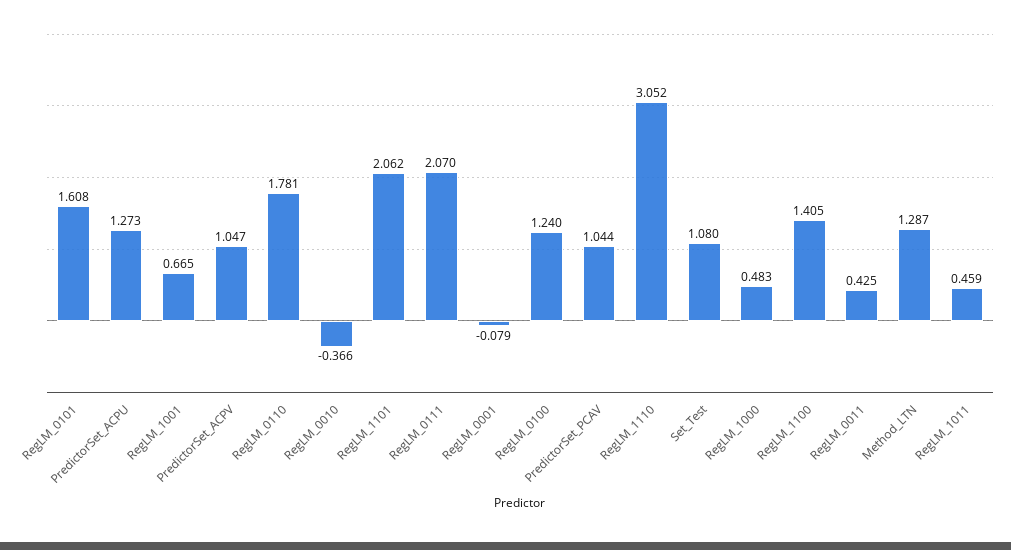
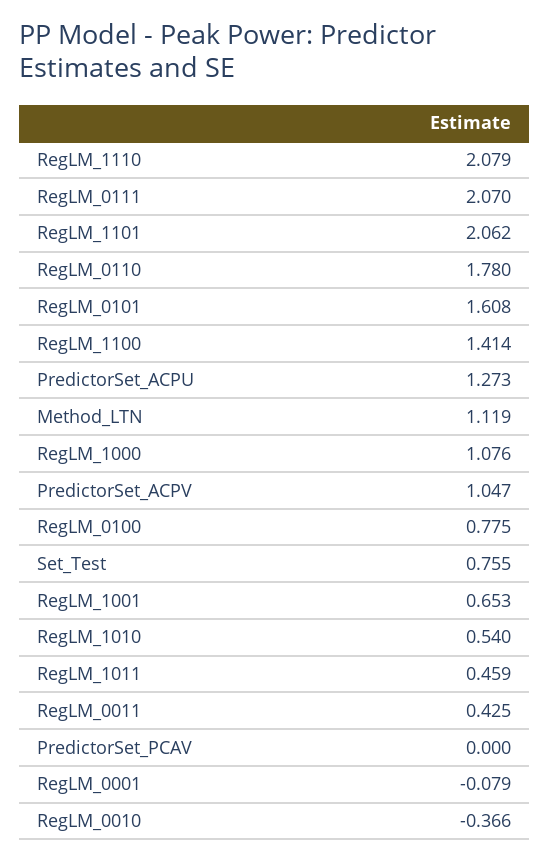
  {
    "RegLM_0101": 1.608,
    "PredictorSet_ACPU": 1.273,
-   "RegLM_1001": 0.665,
+   "RegLM_1001": 0.653,
    "PredictorSet_ACPV": 1.047,
-   "RegLM_0110": 1.781,
+   "RegLM_0110": 1.78,
    "RegLM_0010": -0.366,
    "RegLM_1101": 2.062,
    "RegLM_0111": 2.07,
    "RegLM_0001": -0.079,
-   "RegLM_0100": 1.24,
+   "RegLM_0100": 0.775,
-   "PredictorSet_PCAV": 1.044,
+   "PredictorSet_PCAV": 0,
-   "RegLM_1110": 3.052,
+   "RegLM_1110": 2.079,
-   "Set_Test": 1.08,
+   "Set_Test": 0.755,
-   "RegLM_1000": 0.483,
+   "RegLM_1000": 1.076,
-   "RegLM_1100": 1.405,
+   "RegLM_1100": 1.414,
    "RegLM_0011": 0.425,
-   "Method_LTN": 1.287,
+   "Method_LTN": 1.119,
-   "RegLM_1011": 0.459
+   "RegLM_1011": 0.459,
+   "RegLM_1010": 0.54
  }

